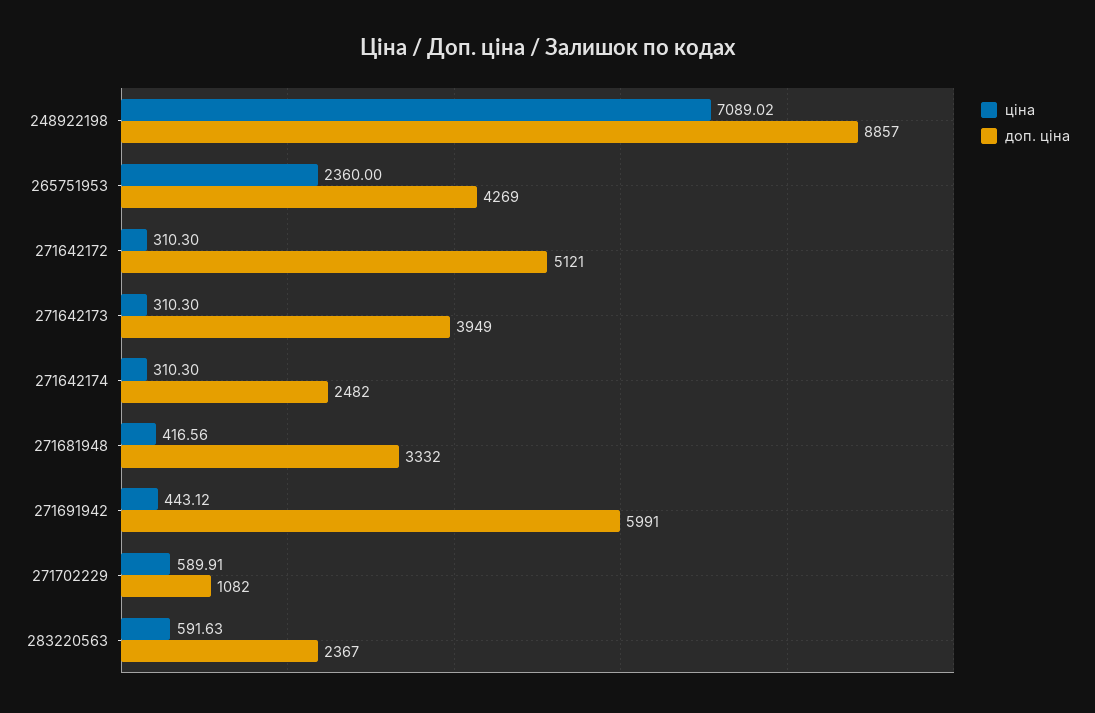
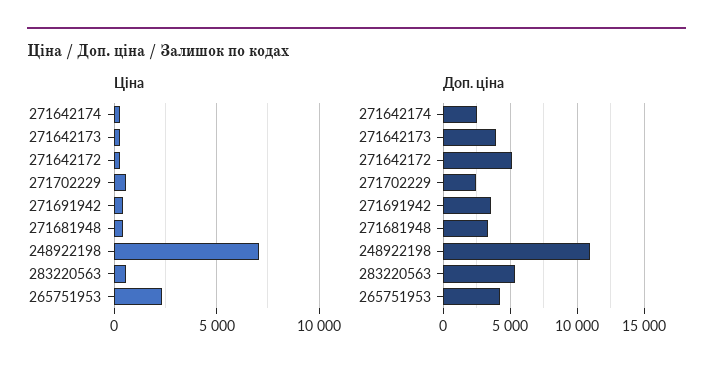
  {
    "ціна": {
      "248922198": 7089.02,
      "265751953": 2360,
      "271642172": 310.3,
      "271642173": 310.3,
      "271642174": 310.3,
      "271681948": 416.56,
      "271691942": 443.12,
      "271702229": 589.91,
      "283220563": 591.63
    },
    "доп. ціна": {
-     "248922198": 8857,
+     "248922198": 11000,
      "265751953": 4269,
      "271642172": 5121,
      "271642173": 3949,
      "271642174": 2482,
      "271681948": 3332,
-     "271691942": 5991,
+     "271691942": 3500,
-     "271702229": 1082,
+     "271702229": 2500,
-     "283220563": 2367
+     "283220563": 5500
    }
  }

